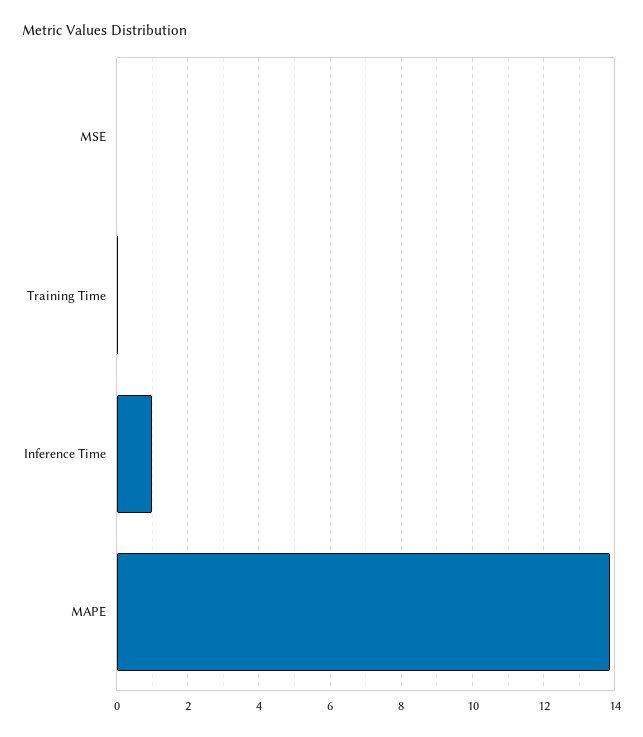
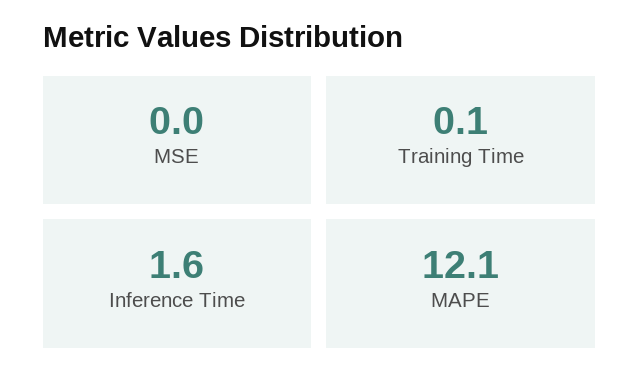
  {
    "MSE": 0,
    "Training Time": 0.1,
-   "Inference Time": 1,
+   "Inference Time": 1.6,
-   "MAPE": 13.8
+   "MAPE": 12.1
  }

